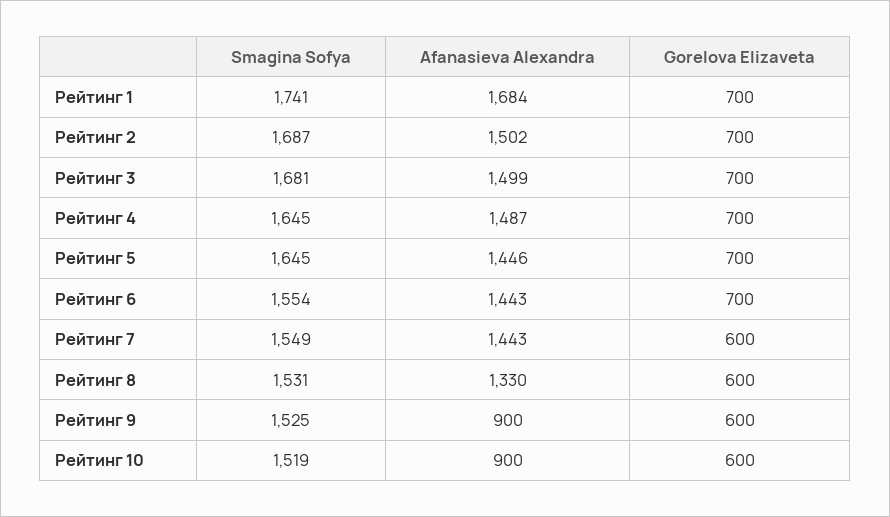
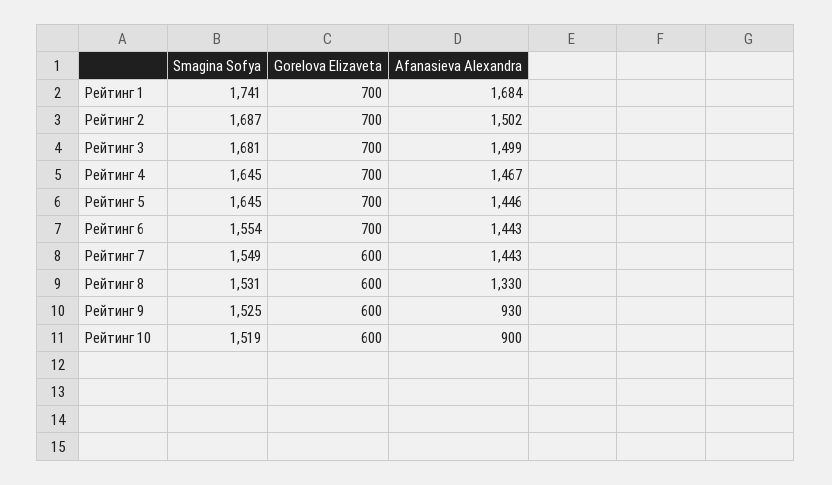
  {
    "Smagina Sofya": {
      "Рейтинг 1": 1741,
      "Рейтинг 2": 1687,
      "Рейтинг 3": 1681,
      "Рейтинг 4": 1645,
      "Рейтинг 5": 1645,
      "Рейтинг 6": 1554,
      "Рейтинг 7": 1549,
      "Рейтинг 8": 1531,
      "Рейтинг 9": 1525,
      "Рейтинг 10": 1519
    },
    "Afanasieva Alexandra": {
      "Рейтинг 1": 1684,
      "Рейтинг 2": 1502,
      "Рейтинг 3": 1499,
-     "Рейтинг 4": 1487,
+     "Рейтинг 4": 1467,
      "Рейтинг 5": 1446,
      "Рейтинг 6": 1443,
      "Рейтинг 7": 1443,
      "Рейтинг 8": 1330,
-     "Рейтинг 9": 900,
+     "Рейтинг 9": 930,
      "Рейтинг 10": 900
    },
    "Gorelova Elizaveta": {
      "Рейтинг 1": 700,
      "Рейтинг 2": 700,
      "Рейтинг 3": 700,
      "Рейтинг 4": 700,
      "Рейтинг 5": 700,
      "Рейтинг 6": 700,
      "Рейтинг 7": 600,
      "Рейтинг 8": 600,
      "Рейтинг 9": 600,
      "Рейтинг 10": 600
    }
  }

